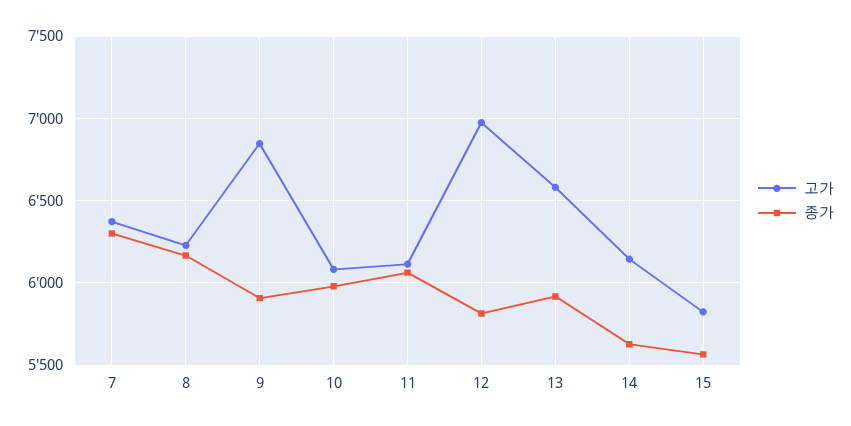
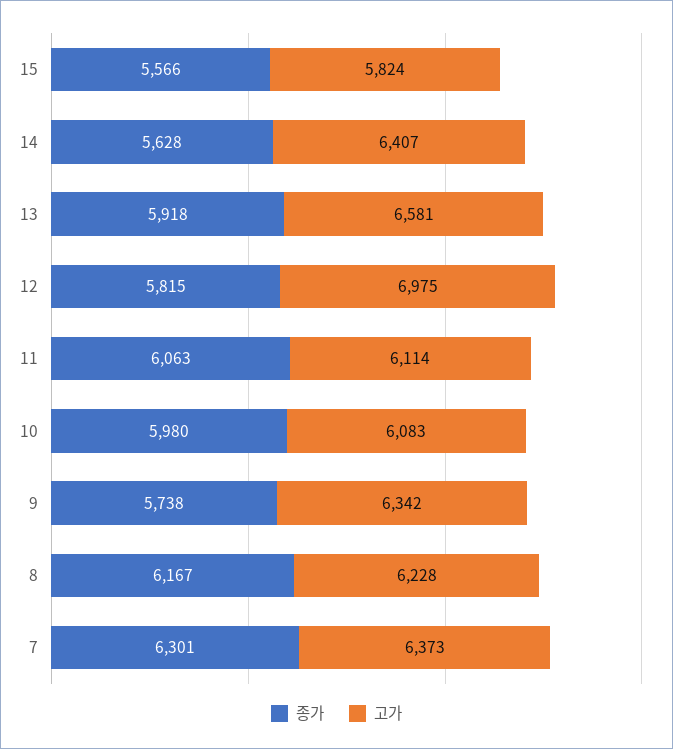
  {
    "고가": {
      "7": 6373,
      "8": 6228,
-     "9": 6850,
+     "9": 6342,
      "10": 6083,
      "11": 6114,
      "12": 6975,
      "13": 6581,
-     "14": 6150,
+     "14": 6407,
      "15": 5824
    },
    "종가": {
      "7": 6301,
      "8": 6167,
-     "9": 5900,
+     "9": 5738,
      "10": 5980,
      "11": 6063,
      "12": 5815,
      "13": 5918,
      "14": 5628,
      "15": 5566
    }
  }

